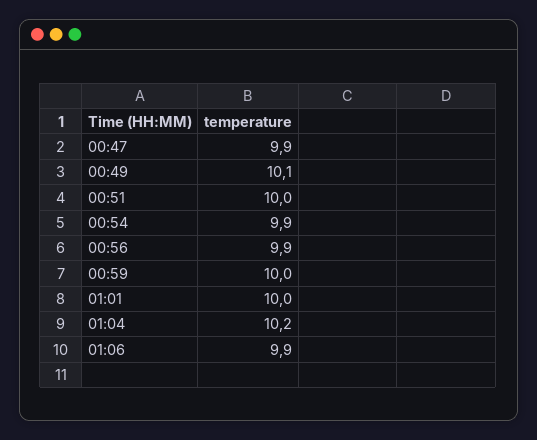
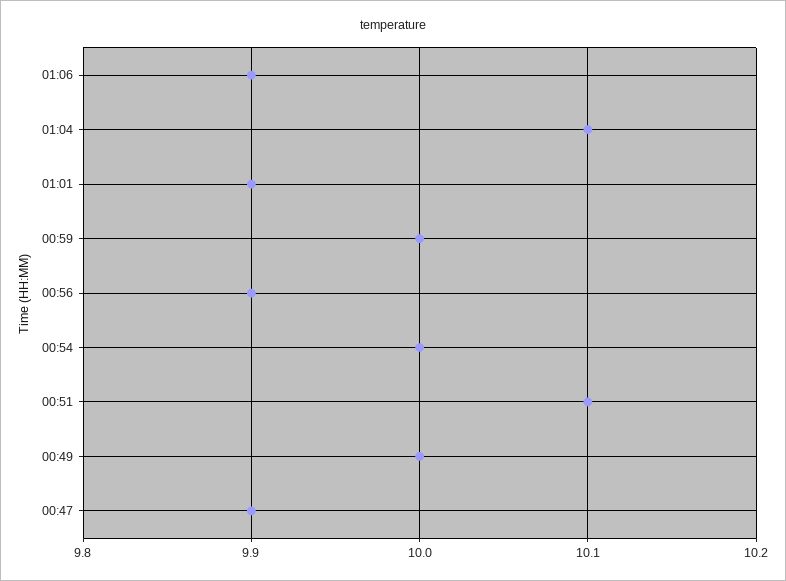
  {
    "00:47": 9.9,
-   "00:49": 10.1,
+   "00:49": 10,
-   "00:51": 10,
+   "00:51": 10.1,
-   "00:54": 9.9,
+   "00:54": 10,
    "00:56": 9.9,
    "00:59": 10,
-   "01:01": 10,
+   "01:01": 9.9,
-   "01:04": 10.2,
+   "01:04": 10.1,
    "01:06": 9.9
  }

